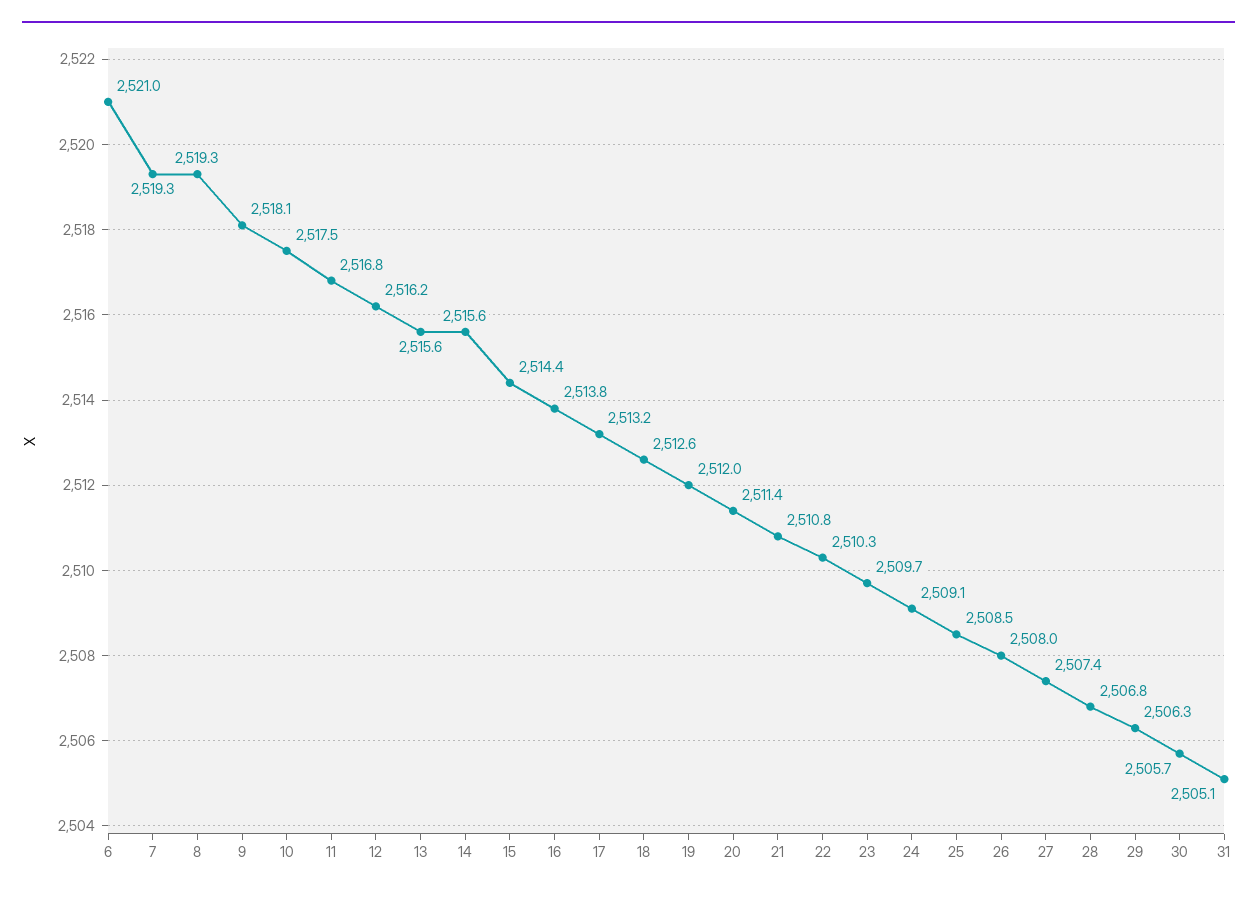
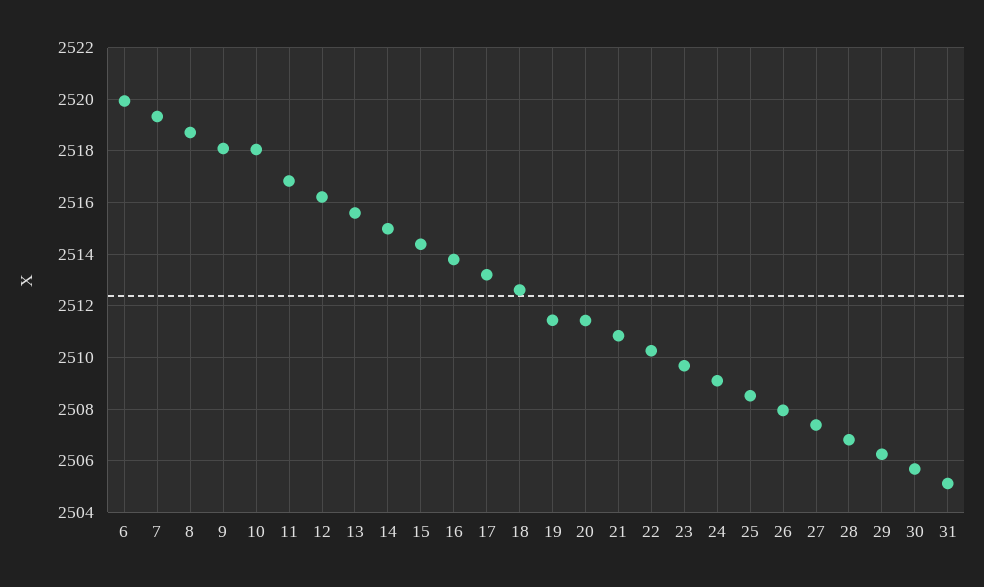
  {
-   "6": 2521,
+   "6": 2520,
    "7": 2519.3,
-   "8": 2519.3,
+   "8": 2518.75,
    "9": 2518.1,
-   "10": 2517.5,
+   "10": 2518,
    "11": 2516.8,
    "12": 2516.2,
    "13": 2515.6,
-   "14": 2515.6,
+   "14": 2515,
    "15": 2514.4,
    "16": 2513.8,
    "17": 2513.2,
    "18": 2512.6,
-   "19": 2512,
+   "19": 2511.5,
    "20": 2511.4,
    "21": 2510.8,
    "22": 2510.3,
    "23": 2509.7,
    "24": 2509.1,
    "25": 2508.5,
    "26": 2508,
    "27": 2507.4,
    "28": 2506.8,
    "29": 2506.3,
    "30": 2505.7,
    "31": 2505.1
  }

